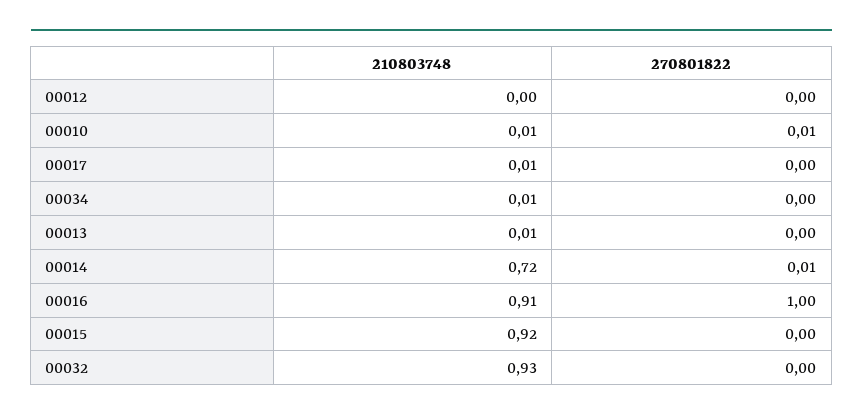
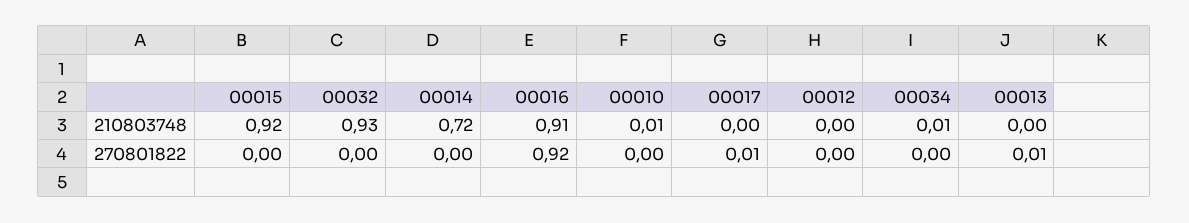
  {
    "210803748": {
      "00012": 0,
      "00010": 0.01,
-     "00017": 0.01,
+     "00017": 0,
      "00034": 0.01,
-     "00013": 0.01,
+     "00013": 0,
      "00014": 0.72,
      "00016": 0.91,
      "00015": 0.92,
      "00032": 0.93
    },
    "270801822": {
      "00012": 0,
-     "00010": 0.01,
+     "00010": 0,
-     "00017": 0,
+     "00017": 0.01,
      "00034": 0,
-     "00013": 0,
+     "00013": 0.01,
-     "00014": 0.01,
+     "00014": 0,
-     "00016": 1,
+     "00016": 0.92,
      "00015": 0,
      "00032": 0
    }
  }

